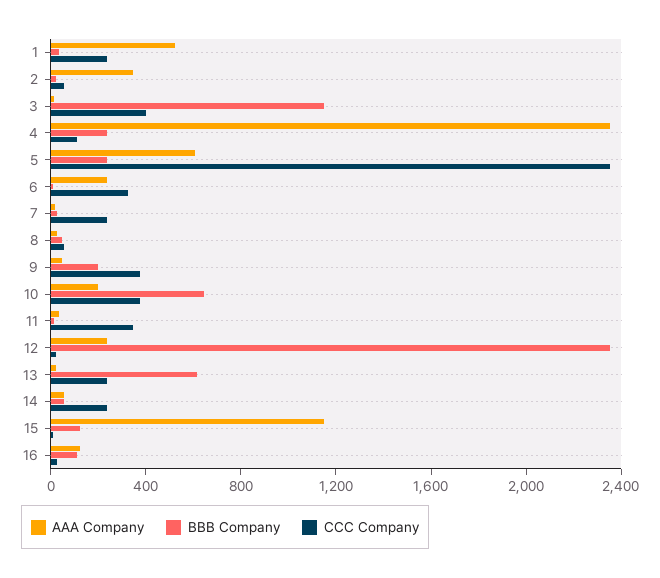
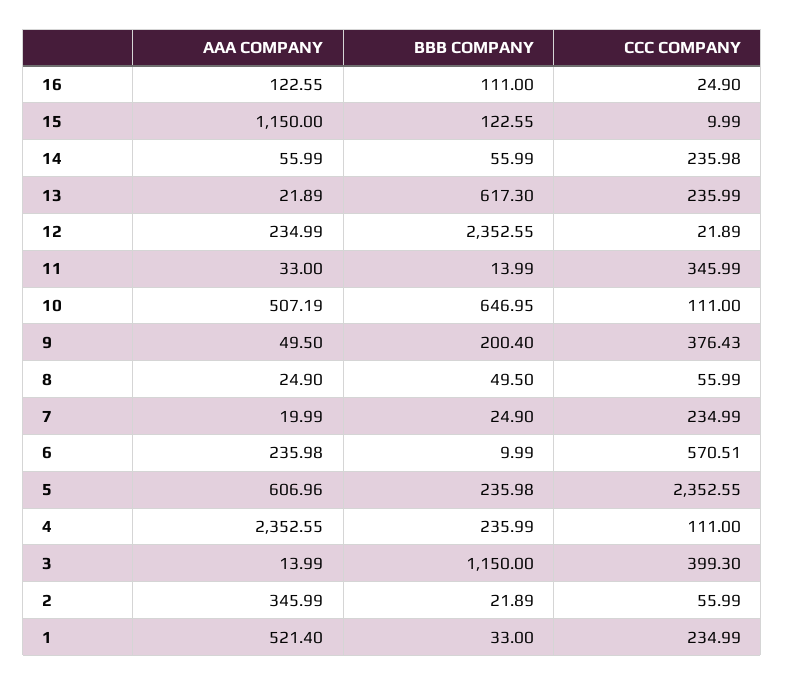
  {
    "AAA Company": {
      "1": 521.4,
      "2": 345.99,
      "3": 13.99,
      "4": 2352.55,
      "5": 606.96,
      "6": 235.98,
      "7": 19.99,
      "8": 24.9,
      "9": 49.5,
-     "10": 200,
+     "10": 507.19,
      "11": 33,
      "12": 234.99,
      "13": 21.89,
      "14": 55.99,
      "15": 1150,
      "16": 122.55
    },
    "BBB Company": {
      "1": 33,
      "2": 21.89,
      "3": 1150,
      "4": 235.99,
      "5": 235.98,
      "6": 9.99,
      "7": 24.9,
      "8": 49.5,
      "9": 200.4,
      "10": 646.95,
      "11": 13.99,
      "12": 2352.55,
      "13": 617.3,
      "14": 55.99,
      "15": 122.55,
      "16": 111
    },
    "CCC Company": {
      "1": 234.99,
      "2": 55.99,
      "3": 399.3,
      "4": 111,
      "5": 2352.55,
-     "6": 300,
+     "6": 570.51,
      "7": 234.99,
      "8": 55.99,
      "9": 376.43,
-     "10": 400,
+     "10": 111,
      "11": 345.99,
      "12": 21.89,
      "13": 235.99,
      "14": 235.98,
      "15": 9.99,
      "16": 24.9
    }
  }

